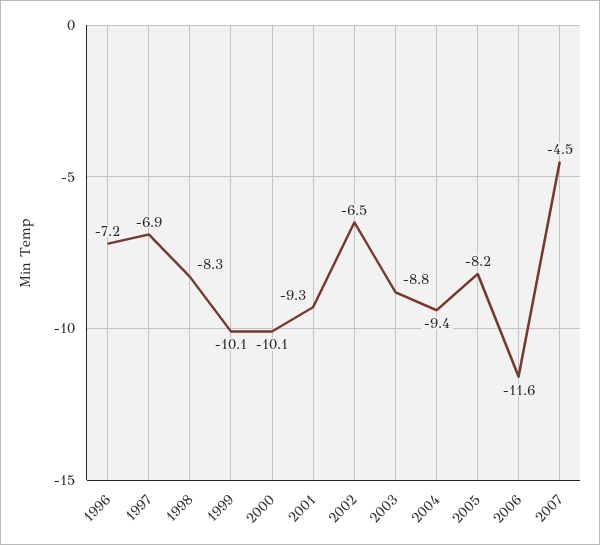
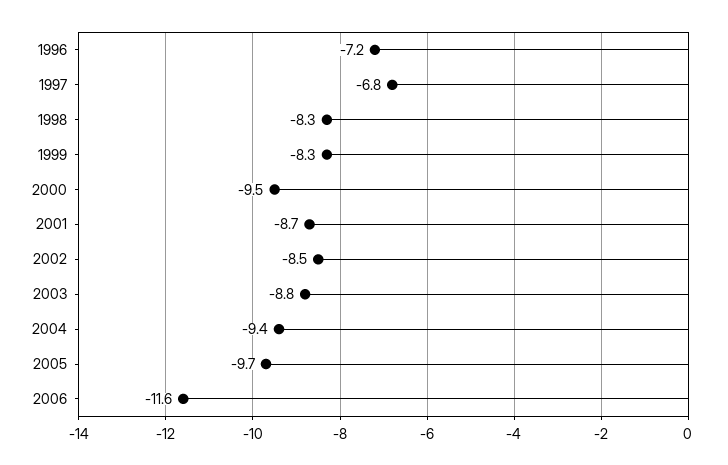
  {
    "1996": -7.2,
-   "1997": -6.9,
+   "1997": -6.8,
    "1998": -8.3,
-   "1999": -10.1,
+   "1999": -8.3,
-   "2000": -10.1,
+   "2000": -9.5,
-   "2001": -9.3,
+   "2001": -8.7,
-   "2002": -6.5,
+   "2002": -8.5,
    "2003": -8.8,
    "2004": -9.4,
-   "2005": -8.2,
+   "2005": -9.7,
-   "2006": -11.6,
+   "2006": -11.6
-   "2007": -4.5
  }

